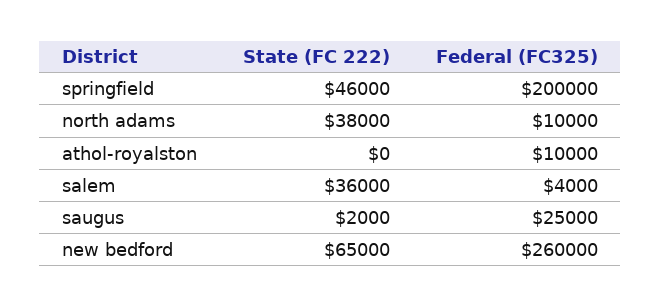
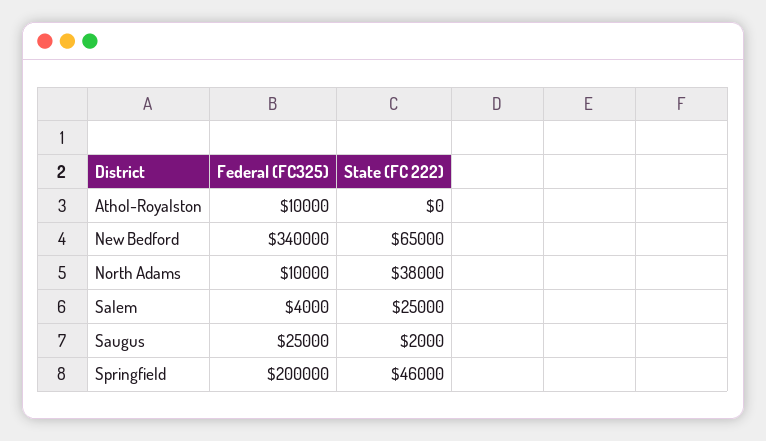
  {
    "State (FC 222)": {
      "springfield": 46000,
      "north adams": 38000,
      "athol-royalston": 0,
-     "salem": 36000,
+     "salem": 25000,
      "saugus": 2000,
      "new bedford": 65000
    },
    "Federal (FC325)": {
      "springfield": 200000,
      "north adams": 10000,
      "athol-royalston": 10000,
      "salem": 4000,
      "saugus": 25000,
-     "new bedford": 260000
+     "new bedford": 340000
    }
  }

